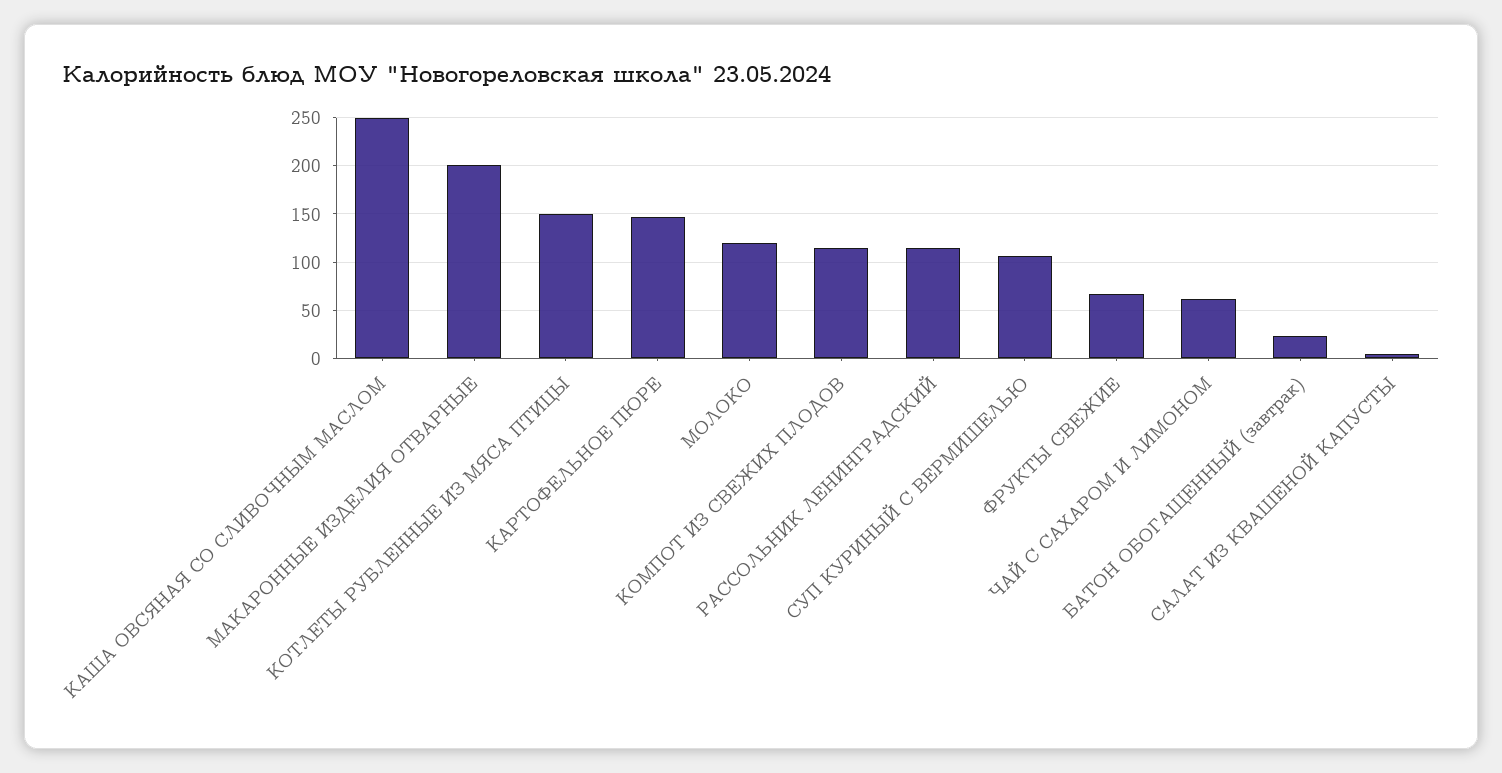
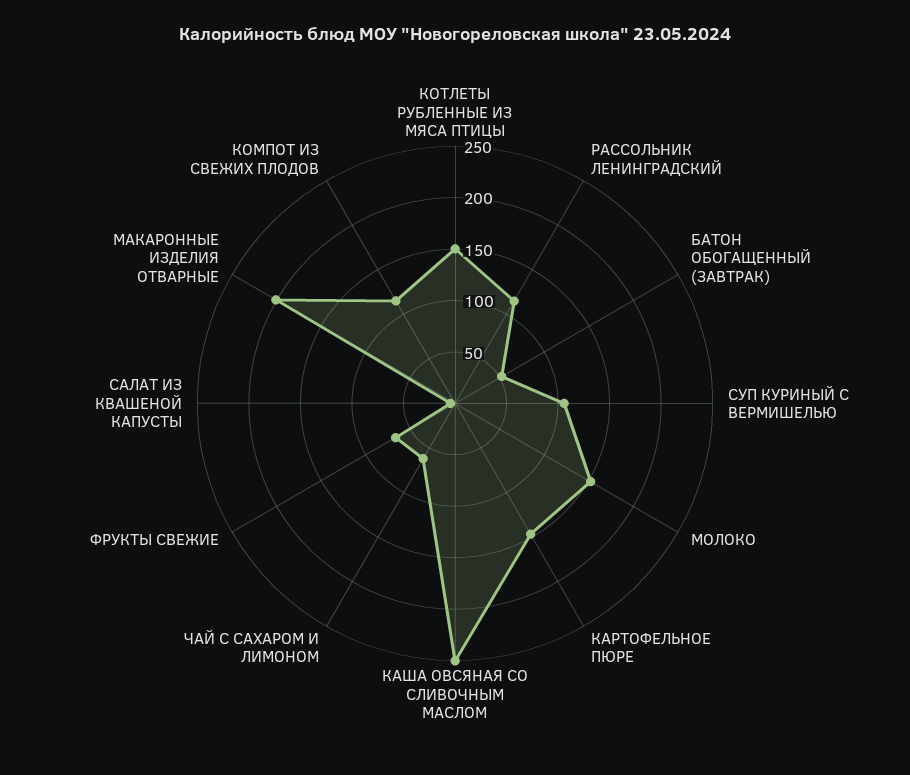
  {
    "КАША ОВСЯНАЯ СО СЛИВОЧНЫМ МАСЛОМ": 250,
    "МАКАРОННЫЕ ИЗДЕЛИЯ ОТВАРНЫЕ": 200,
    "КОТЛЕТЫ РУБЛЕННЫЕ ИЗ МЯСА ПТИЦЫ": 150,
    "КАРТОФЕЛЬНОЕ ПЮРЕ": 150,
-   "МОЛОКО": 120,
+   "МОЛОКО": 150,
    "КОМПОТ ИЗ СВЕЖИХ ПЛОДОВ": 120,
    "РАССОЛЬНИК ЛЕНИНГРАДСКИЙ": 110,
    "СУП КУРИНЫЙ С ВЕРМИШЕЛЬЮ": 110,
    "ФРУКТЫ СВЕЖИЕ": 70,
    "ЧАЙ С САХАРОМ И ЛИМОНОМ": 60,
-   "БАТОН ОБОГАЩЕННЫЙ (завтрак)": 20,
+   "БАТОН ОБОГАЩЕННЫЙ (завтрак)": 50,
    "САЛАТ ИЗ КВАШЕНОЙ КАПУСТЫ": 0
  }

